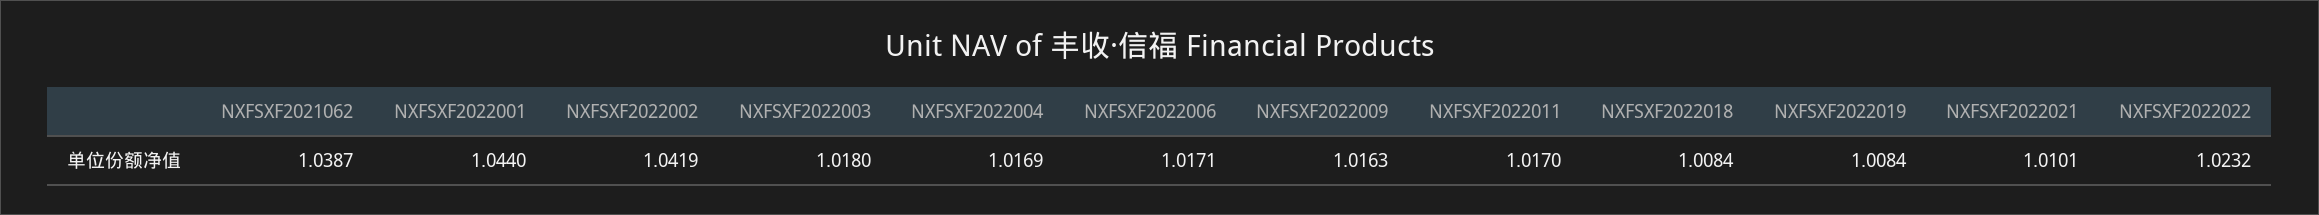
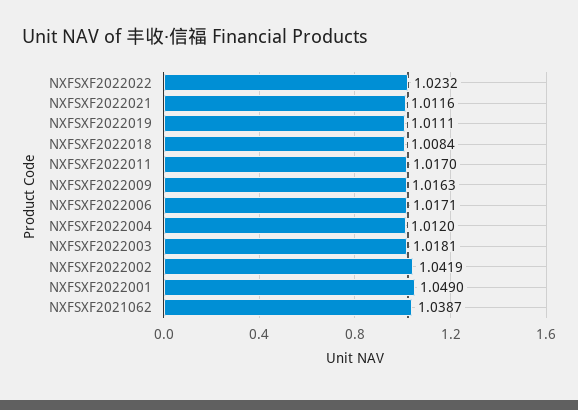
  {
    "NXFSXF2021062": 1.0387,
-   "NXFSXF2022001": 1.044,
+   "NXFSXF2022001": 1.049,
    "NXFSXF2022002": 1.0419,
-   "NXFSXF2022003": 1.018,
+   "NXFSXF2022003": 1.0181,
-   "NXFSXF2022004": 1.0169,
+   "NXFSXF2022004": 1.012,
    "NXFSXF2022006": 1.0171,
    "NXFSXF2022009": 1.0163,
    "NXFSXF2022011": 1.017,
    "NXFSXF2022018": 1.0084,
-   "NXFSXF2022019": 1.0084,
+   "NXFSXF2022019": 1.0111,
-   "NXFSXF2022021": 1.0101,
+   "NXFSXF2022021": 1.0116,
    "NXFSXF2022022": 1.0232
  }

